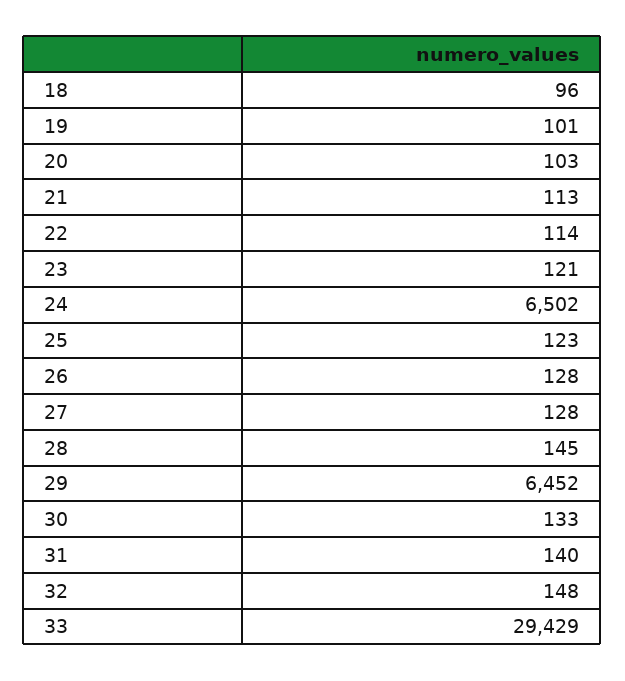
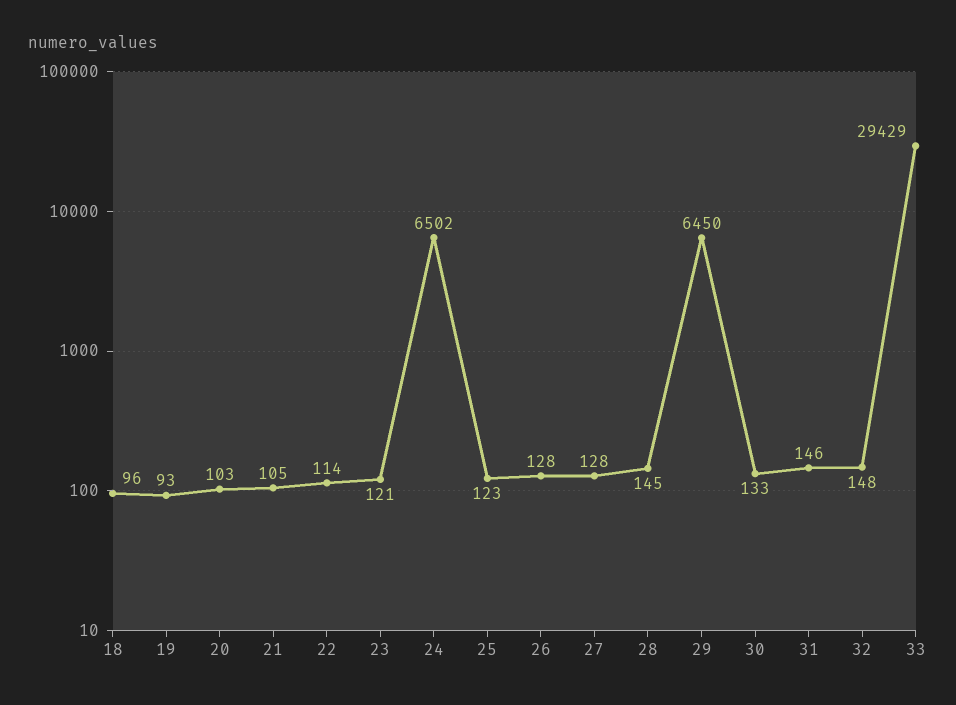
  {
    "18": 96,
-   "19": 101,
+   "19": 93,
    "20": 103,
-   "21": 113,
+   "21": 105,
    "22": 114,
    "23": 121,
    "24": 6502,
    "25": 123,
    "26": 128,
    "27": 128,
    "28": 145,
-   "29": 6452,
+   "29": 6450,
    "30": 133,
-   "31": 140,
+   "31": 146,
    "32": 148,
    "33": 29429
  }

